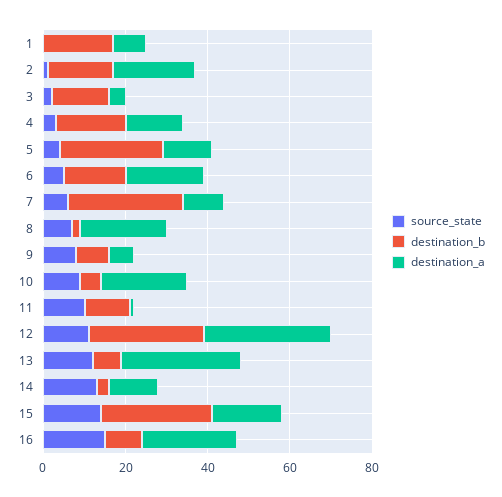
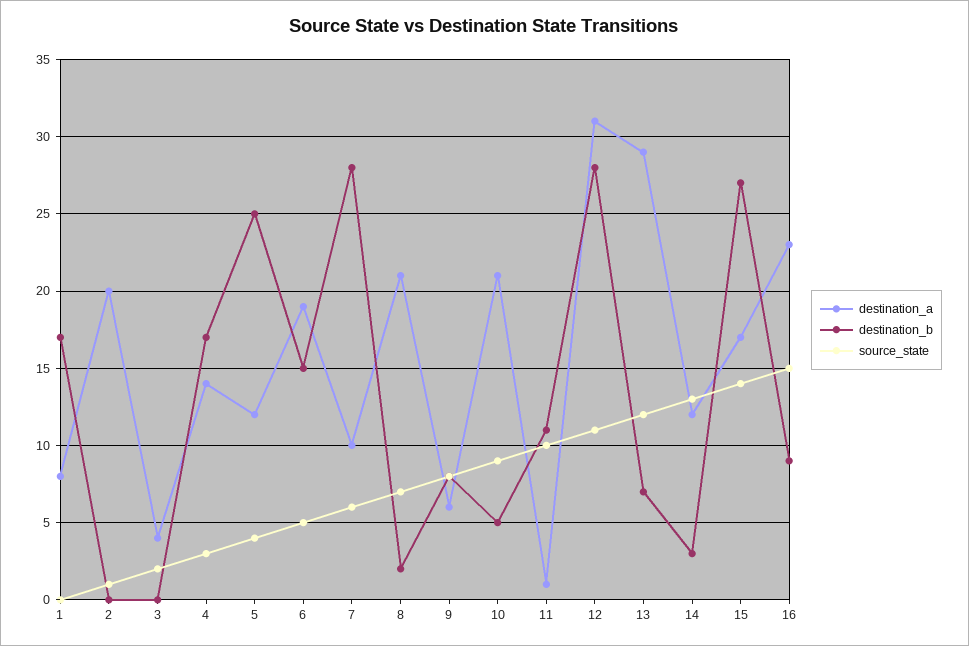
  {
    "source_state": {
      "1": 0,
      "2": 1,
      "3": 2,
      "4": 3,
      "5": 4,
      "6": 5,
      "7": 6,
      "8": 7,
      "9": 8,
      "10": 9,
      "11": 10,
      "12": 11,
      "13": 12,
      "14": 13,
      "15": 14,
      "16": 15
    },
    "destination_b": {
      "1": 17,
-     "2": 15,
+     "2": 0,
-     "3": 15,
+     "3": 0,
      "4": 17,
      "5": 25,
      "6": 15,
      "7": 28,
      "8": 2,
      "9": 8,
      "10": 5,
      "11": 11,
      "12": 28,
      "13": 7,
      "14": 3,
      "15": 27,
      "16": 9
    },
    "destination_a": {
      "1": 8,
      "2": 20,
      "3": 4,
      "4": 14,
      "5": 12,
      "6": 19,
      "7": 10,
      "8": 21,
      "9": 6,
      "10": 21,
      "11": 1,
      "12": 31,
      "13": 29,
      "14": 12,
      "15": 17,
      "16": 23
    }
  }

